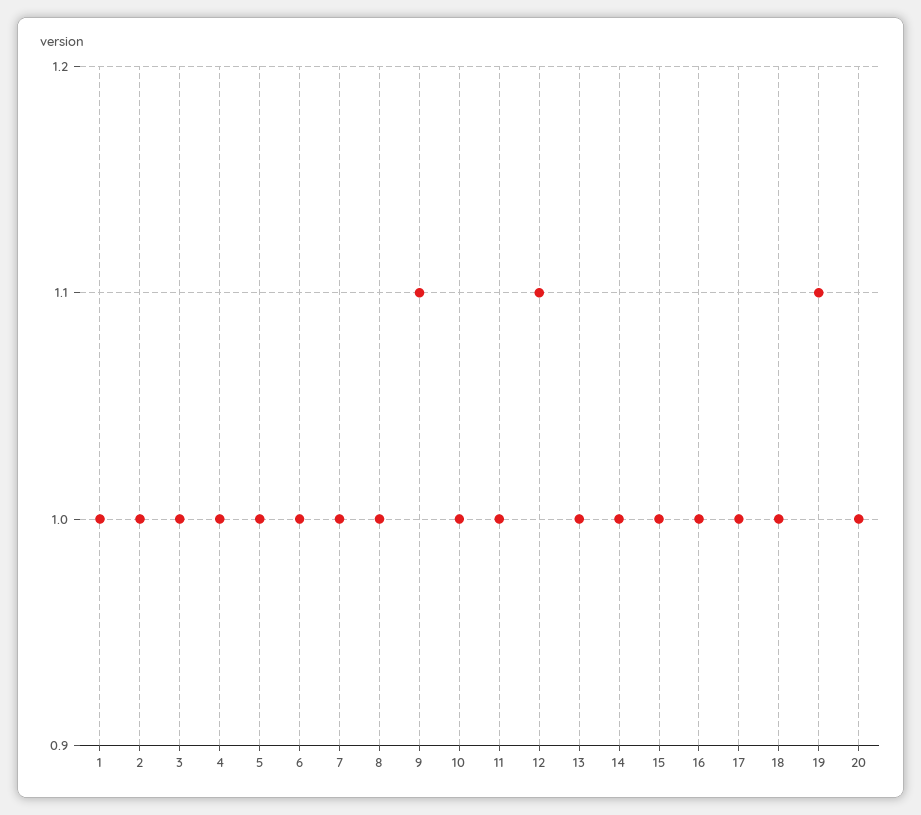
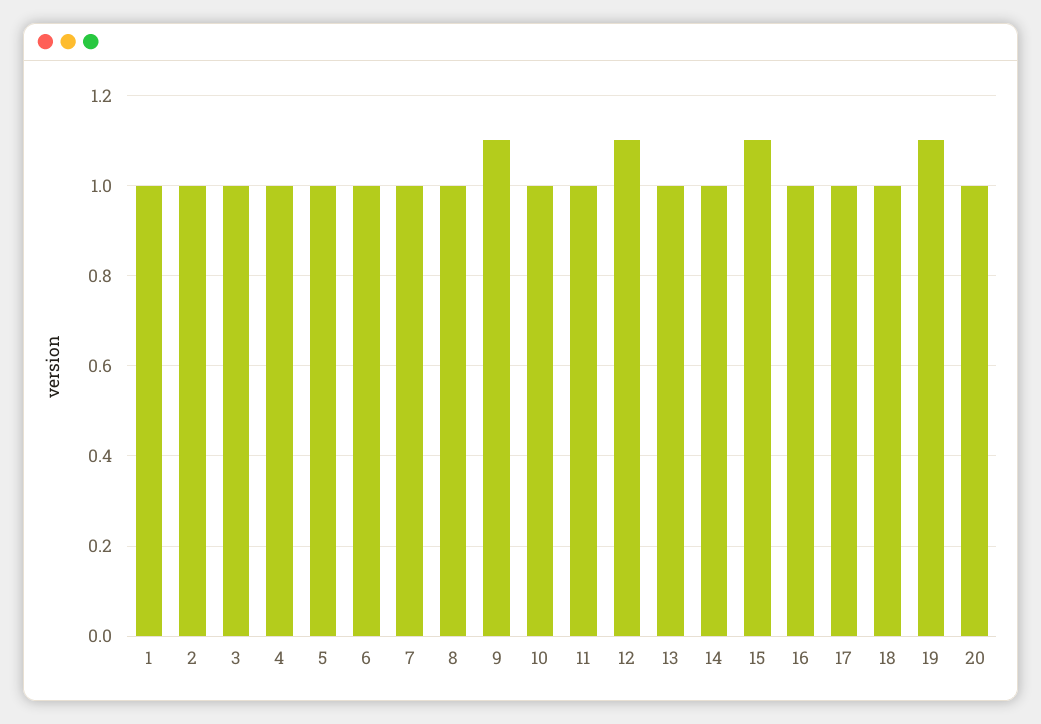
  {
    "1": 1,
    "2": 1,
    "3": 1,
    "4": 1,
    "5": 1,
    "6": 1,
    "7": 1,
    "8": 1,
    "9": 1.1,
    "10": 1,
    "11": 1,
    "12": 1.1,
    "13": 1,
    "14": 1,
-   "15": 1,
+   "15": 1.1,
    "16": 1,
    "17": 1,
    "18": 1,
    "19": 1.1,
    "20": 1
  }

